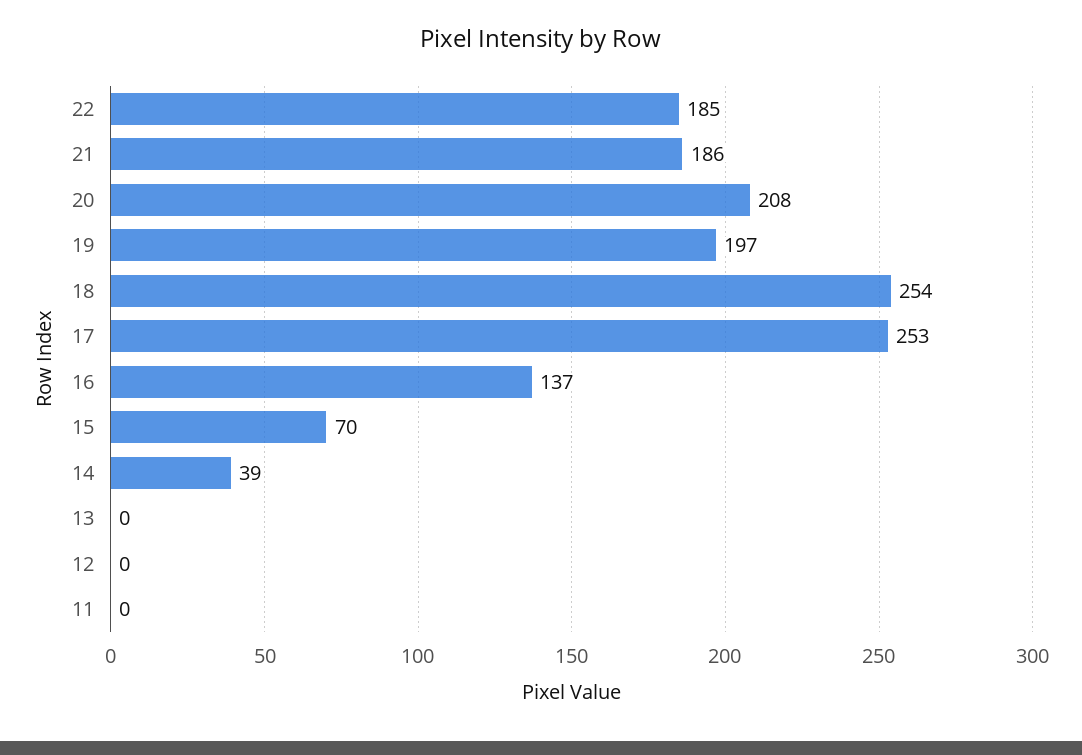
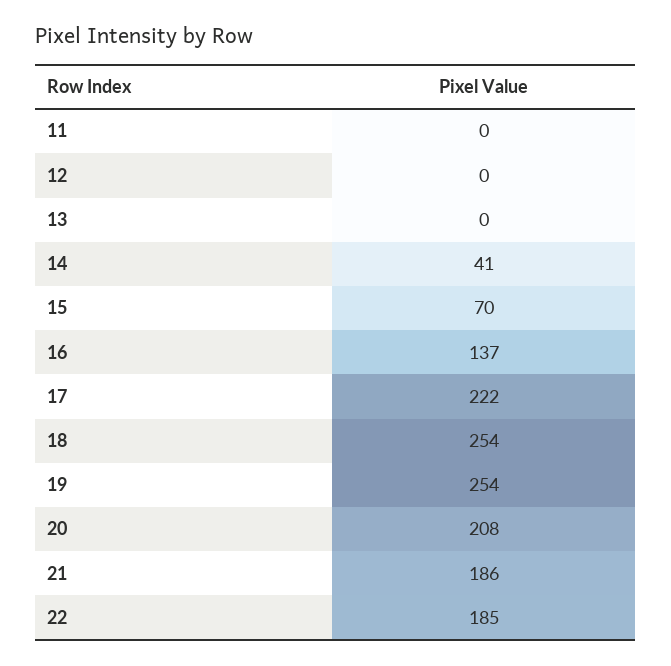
  {
    "22": 185,
    "21": 186,
    "20": 208,
-   "19": 197,
+   "19": 254,
    "18": 254,
-   "17": 253,
+   "17": 222,
    "16": 137,
    "15": 70,
-   "14": 39,
+   "14": 41,
    "13": 0,
    "12": 0,
    "11": 0
  }

